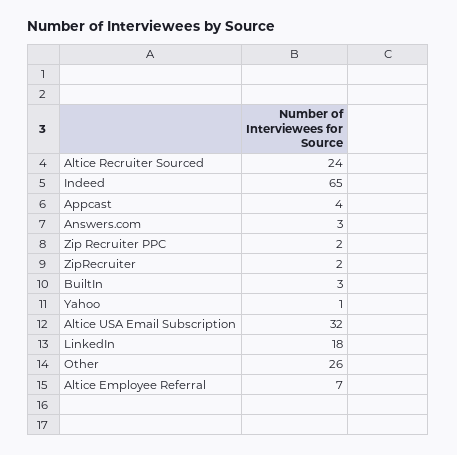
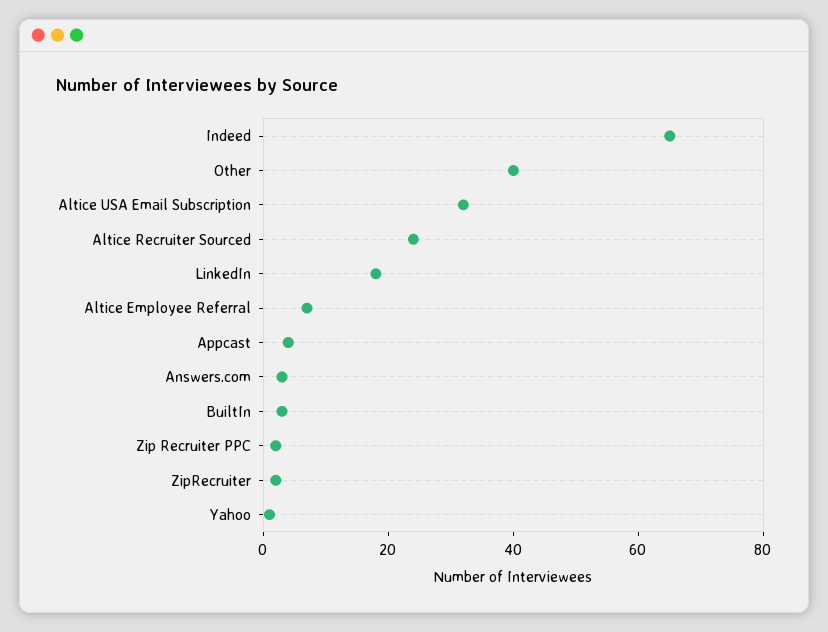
  {
    "Altice Recruiter Sourced": 24,
    "Indeed": 65,
    "Appcast": 4,
    "Answers.com": 3,
    "Zip Recruiter PPC": 2,
    "ZipRecruiter": 2,
    "BuiltIn": 3,
    "Yahoo": 1,
    "Altice USA Email Subscription": 32,
    "LinkedIn": 18,
-   "Other": 26,
+   "Other": 40,
    "Altice Employee Referral": 7
  }

